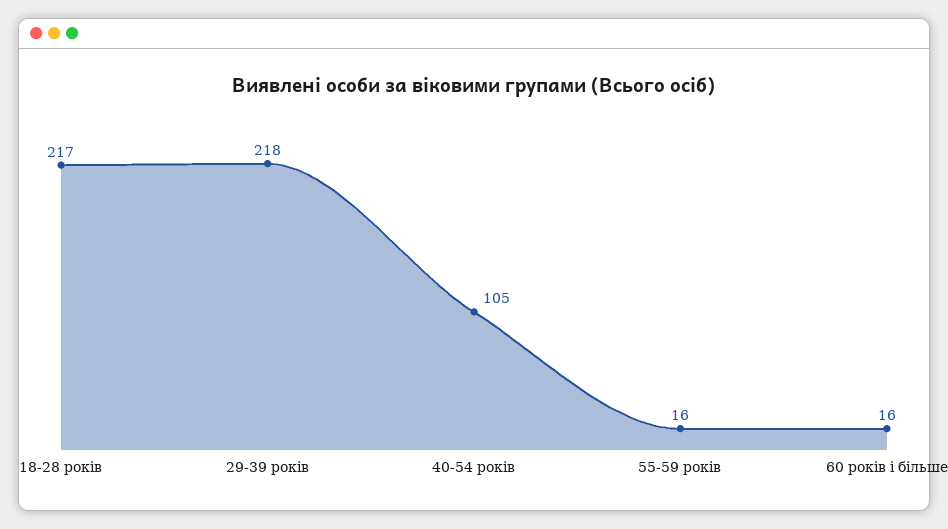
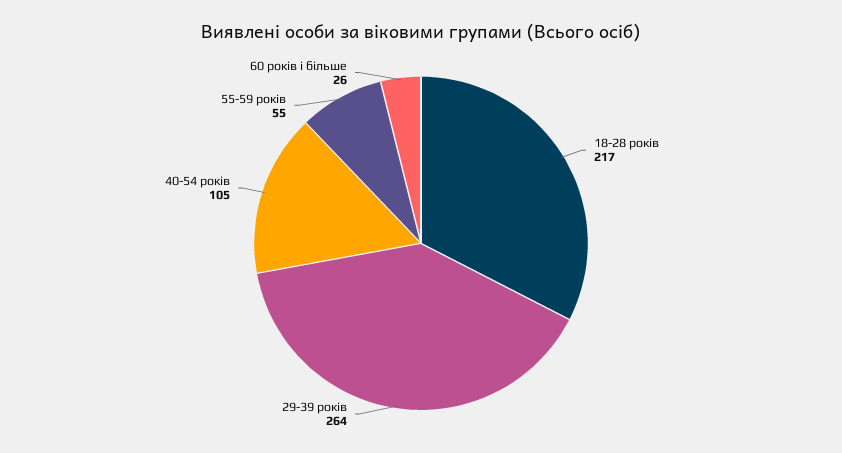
  {
    "18-28 років": 217,
-   "29-39 років": 218,
+   "29-39 років": 264,
    "40-54 років": 105,
-   "55-59 років": 16,
+   "55-59 років": 55,
-   "60 років і більше": 16
+   "60 років і більше": 26
  }

